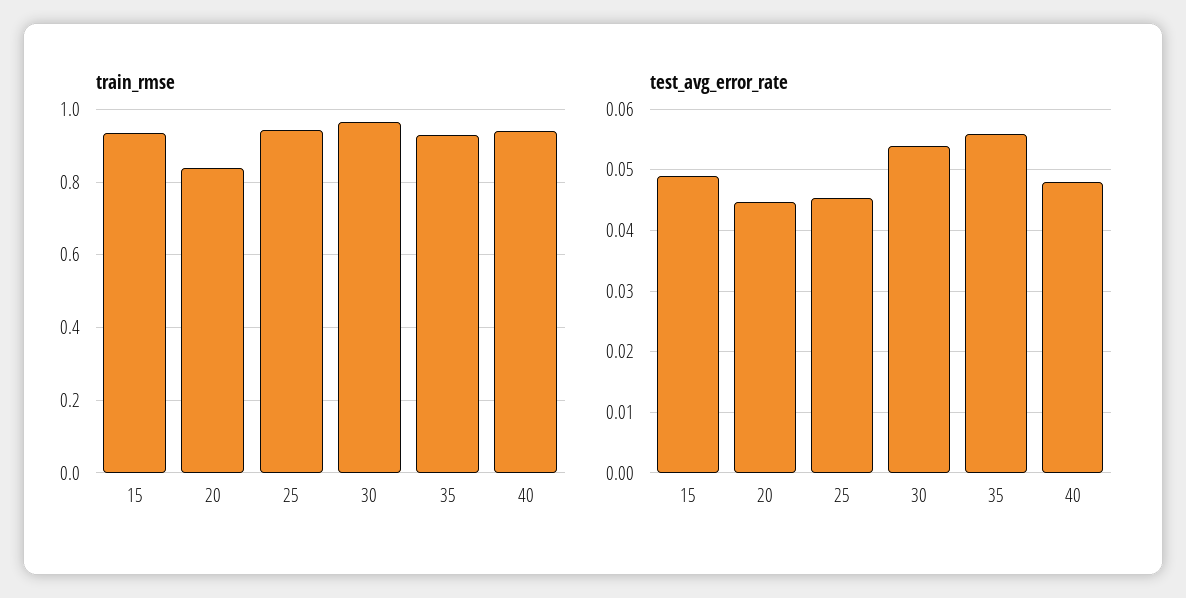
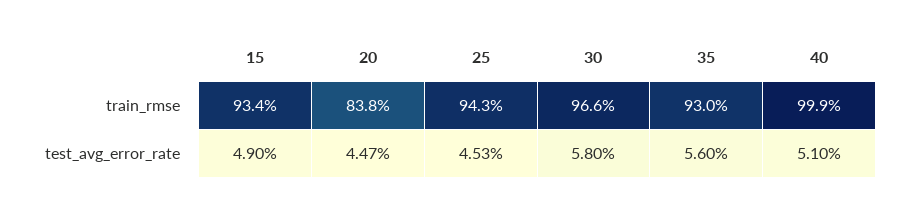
  {
    "train_rmse": {
      "15": 0.934,
      "20": 0.838,
      "25": 0.943,
      "30": 0.966,
      "35": 0.93,
-     "40": 0.94
+     "40": 0.999
    },
    "test_avg_error_rate": {
      "15": 0.049,
      "20": 0.0447,
      "25": 0.0453,
-     "30": 0.054,
+     "30": 0.058,
      "35": 0.056,
-     "40": 0.048
+     "40": 0.051
    }
  }

